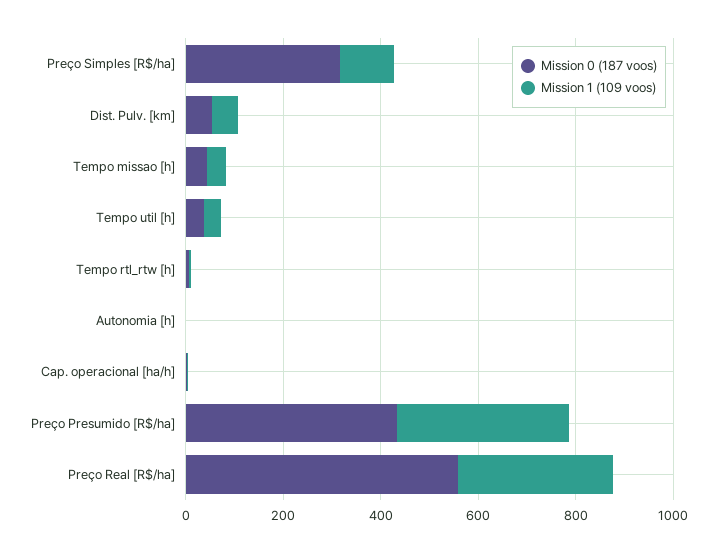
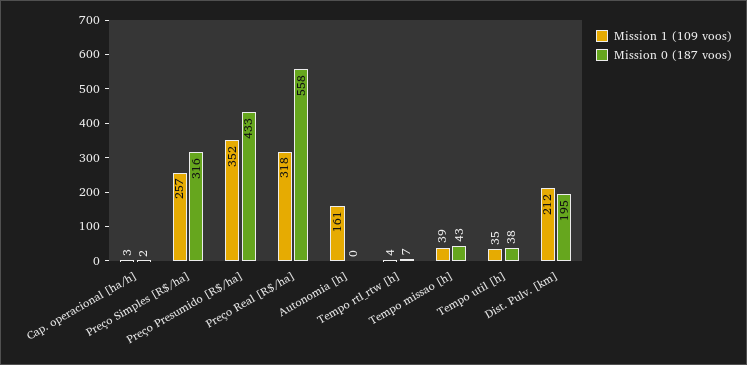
  {
    "Mission 0 (187 voos)": {
      "Preço Simples [R$/ha]": 316,
-     "Dist. Pulv. [km]": 50,
+     "Dist. Pulv. [km]": 195,
      "Tempo missao [h]": 43,
      "Tempo util [h]": 38,
      "Tempo rtl_rtw [h]": 7,
      "Autonomia [h]": 0,
      "Cap. operacional [ha/h]": 2,
      "Preço Presumido [R$/ha]": 433,
      "Preço Real [R$/ha]": 558
    },
    "Mission 1 (109 voos)": {
-     "Preço Simples [R$/ha]": 100,
+     "Preço Simples [R$/ha]": 257,
-     "Dist. Pulv. [km]": 50,
+     "Dist. Pulv. [km]": 212,
      "Tempo missao [h]": 39,
      "Tempo util [h]": 35,
      "Tempo rtl_rtw [h]": 4,
-     "Autonomia [h]": 0,
+     "Autonomia [h]": 161,
      "Cap. operacional [ha/h]": 3,
      "Preço Presumido [R$/ha]": 352,
      "Preço Real [R$/ha]": 318
    }
  }

